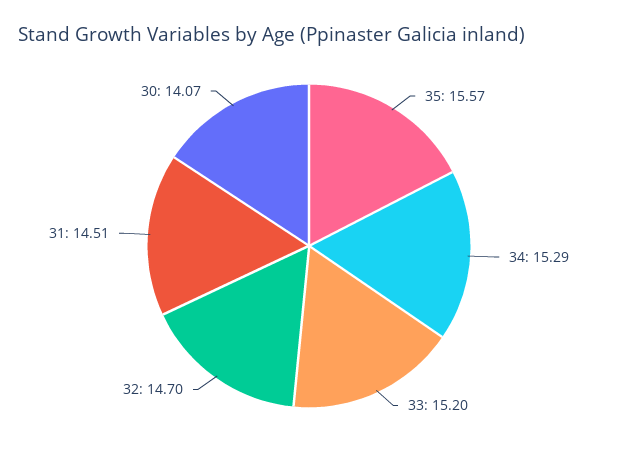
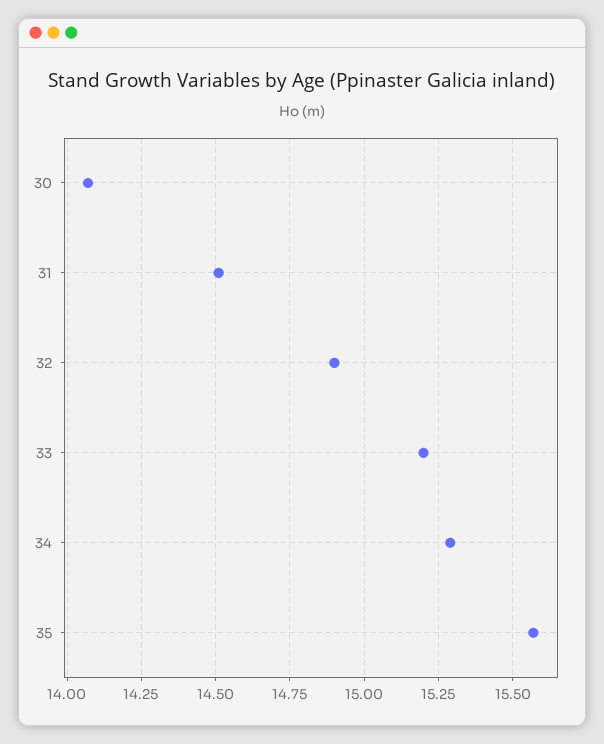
  {
    "35": 15.57,
    "34": 15.29,
    "33": 15.2,
-   "32": 14.7,
+   "32": 14.9,
    "31": 14.51,
    "30": 14.07
  }

